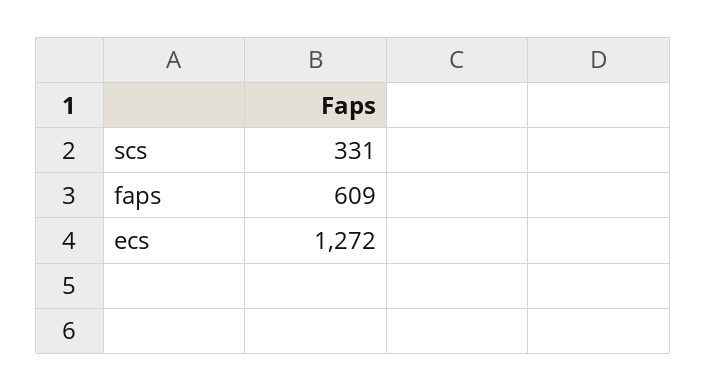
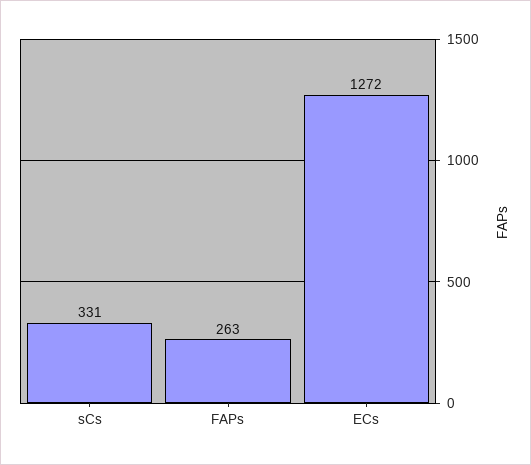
  {
    "scs": 331,
-   "faps": 609,
+   "faps": 263,
    "ecs": 1272
  }

